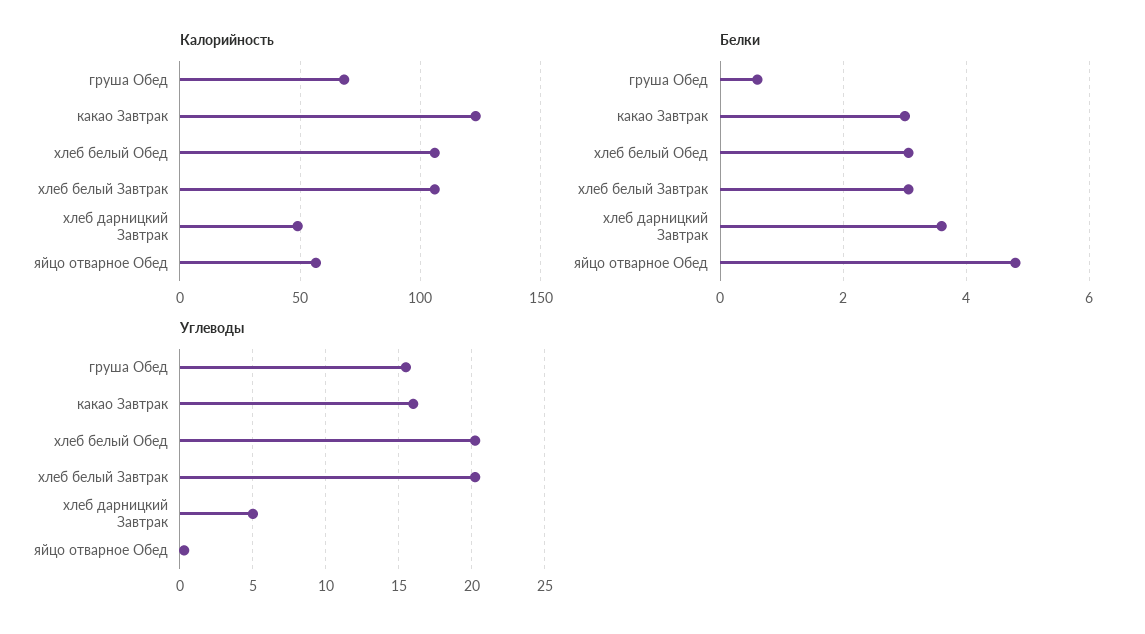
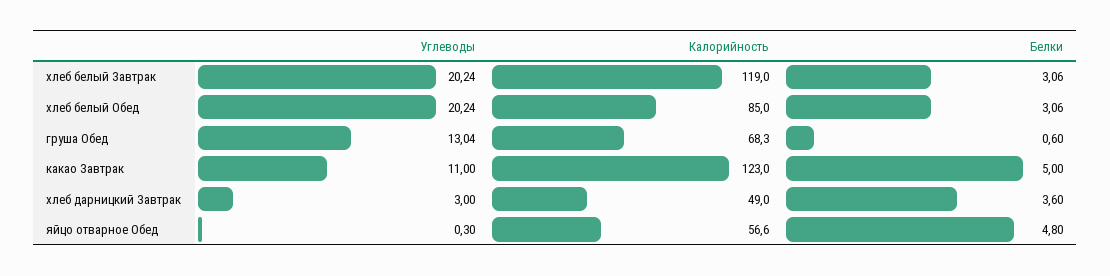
  {
    "Калорийность": {
      "груша Обед": 68.3,
      "какао Завтрак": 123,
-     "хлеб белый Обед": 105,
+     "хлеб белый Обед": 85,
-     "хлеб белый Завтрак": 105,
+     "хлеб белый Завтрак": 119,
      "хлеб дарницкий Завтрак": 49,
      "яйцо отварное Обед": 56.6
    },
    "Белки": {
      "груша Обед": 0.6,
-     "какао Завтрак": 3,
+     "какао Завтрак": 5,
      "хлеб белый Обед": 3.06,
      "хлеб белый Завтрак": 3.06,
      "хлеб дарницкий Завтрак": 3.6,
      "яйцо отварное Обед": 4.8
    },
    "Углеводы": {
-     "груша Обед": 15.5,
+     "груша Обед": 13.04,
-     "какао Завтрак": 16,
+     "какао Завтрак": 11,
      "хлеб белый Обед": 20.24,
      "хлеб белый Завтрак": 20.24,
-     "хлеб дарницкий Завтрак": 5,
+     "хлеб дарницкий Завтрак": 3,
      "яйцо отварное Обед": 0.3
    }
  }

